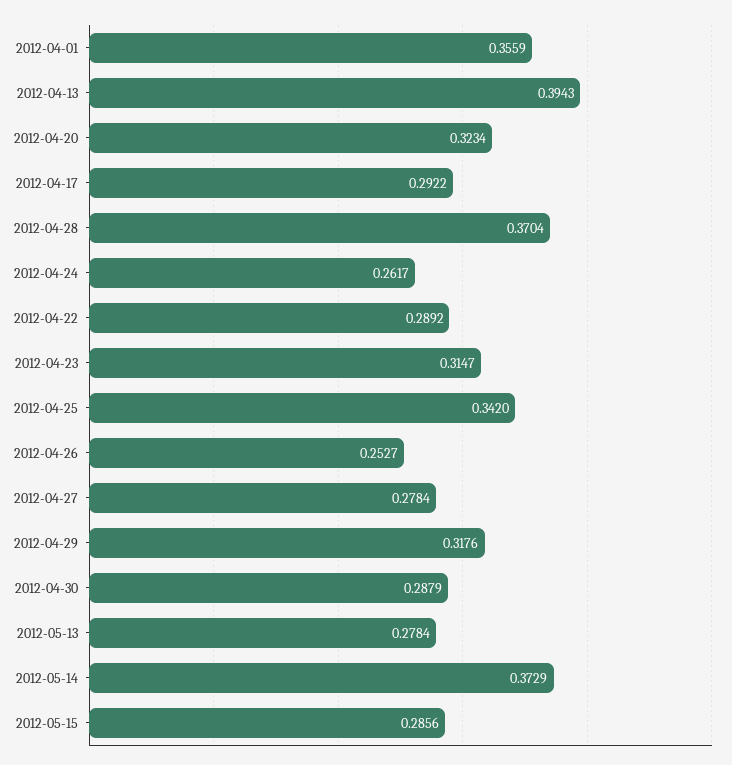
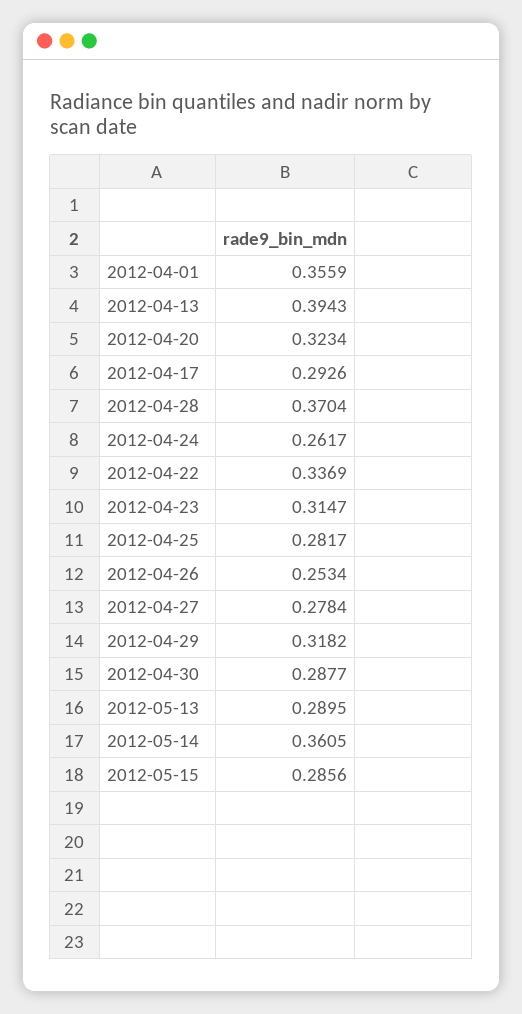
  {
    "2012-04-01": 0.3559,
    "2012-04-13": 0.3943,
    "2012-04-20": 0.3234,
-   "2012-04-17": 0.2922,
+   "2012-04-17": 0.2926,
    "2012-04-28": 0.3704,
    "2012-04-24": 0.2617,
-   "2012-04-22": 0.2892,
+   "2012-04-22": 0.3369,
    "2012-04-23": 0.3147,
-   "2012-04-25": 0.342,
+   "2012-04-25": 0.2817,
-   "2012-04-26": 0.2527,
+   "2012-04-26": 0.2534,
    "2012-04-27": 0.2784,
-   "2012-04-29": 0.3176,
+   "2012-04-29": 0.3182,
-   "2012-04-30": 0.2879,
+   "2012-04-30": 0.2877,
-   "2012-05-13": 0.2784,
+   "2012-05-13": 0.2895,
-   "2012-05-14": 0.3729,
+   "2012-05-14": 0.3605,
    "2012-05-15": 0.2856
  }

